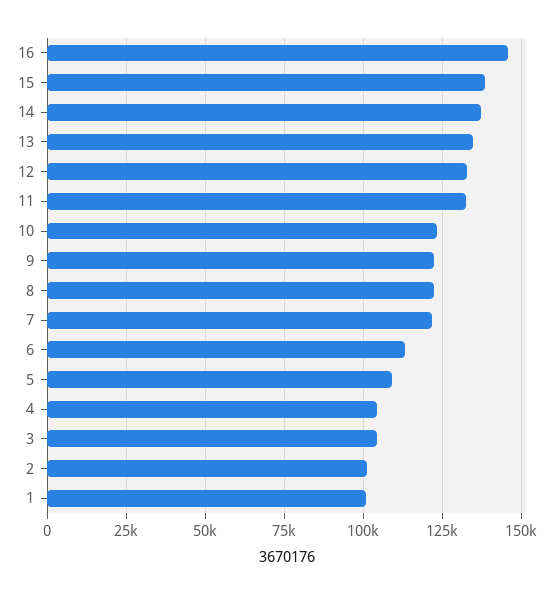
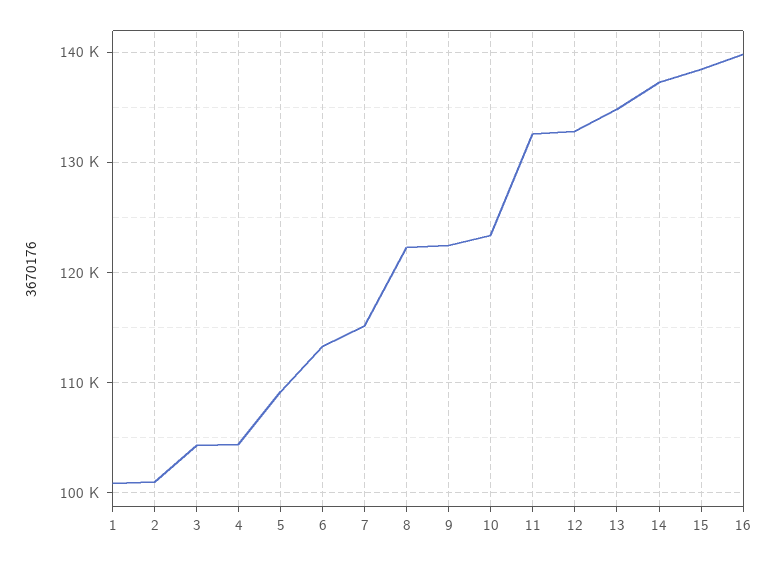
  {
-   "16": 145000,
+   "16": 140000,
    "15": 138000,
    "14": 137000,
    "13": 135000,
    "12": 133000,
    "11": 133000,
    "10": 123000,
    "9": 122000,
    "8": 122000,
-   "7": 122500,
+   "7": 115000,
    "6": 113000,
    "5": 109000,
    "4": 104000,
    "3": 104000,
    "2": 101000,
    "1": 101000
  }

